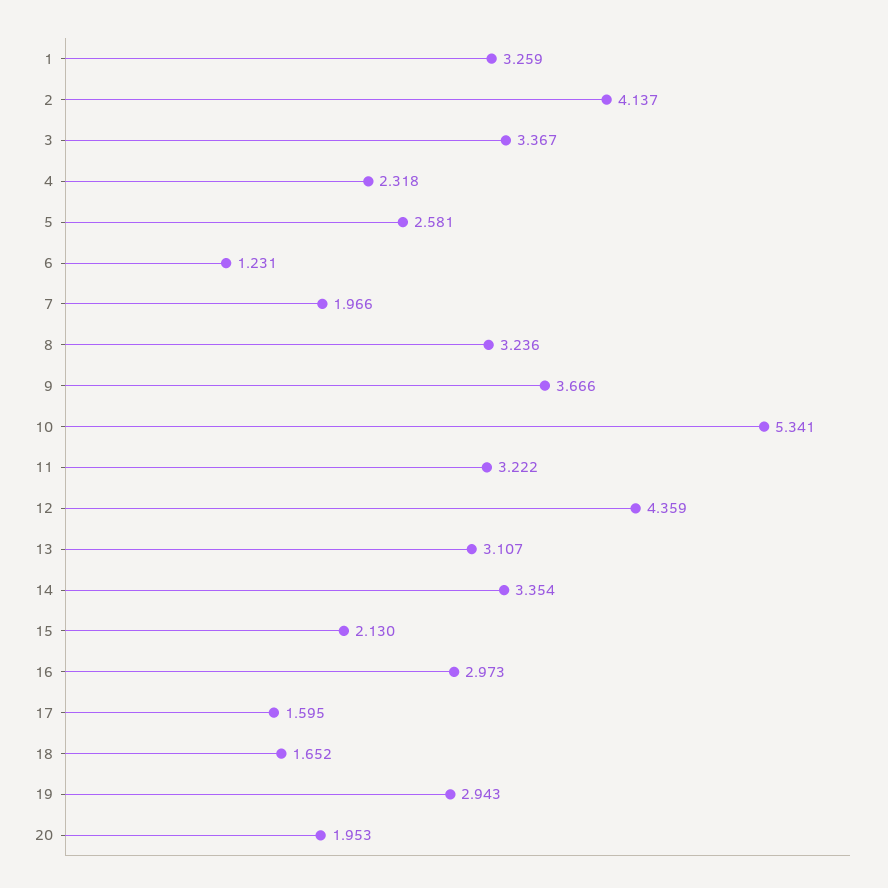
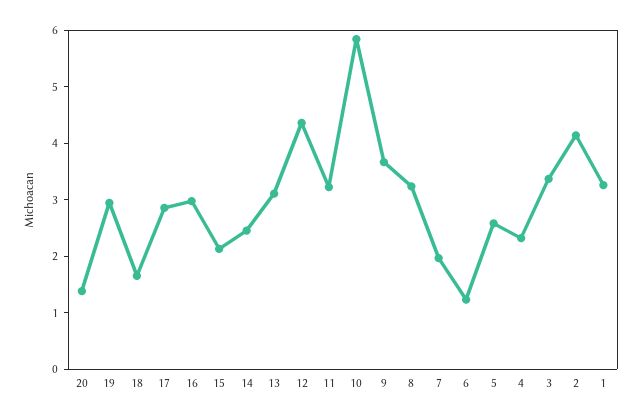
  {
    "1": 3.259,
    "2": 4.137,
    "3": 3.367,
    "4": 2.318,
    "5": 2.581,
    "6": 1.231,
    "7": 1.966,
    "8": 3.236,
    "9": 3.666,
-   "10": 5.341,
+   "10": 5.8,
    "11": 3.222,
    "12": 4.359,
    "13": 3.107,
-   "14": 3.354,
+   "14": 2.4,
    "15": 2.13,
    "16": 2.973,
-   "17": 1.595,
+   "17": 2.8,
    "18": 1.652,
    "19": 2.943,
-   "20": 1.953
+   "20": 1.4
  }

